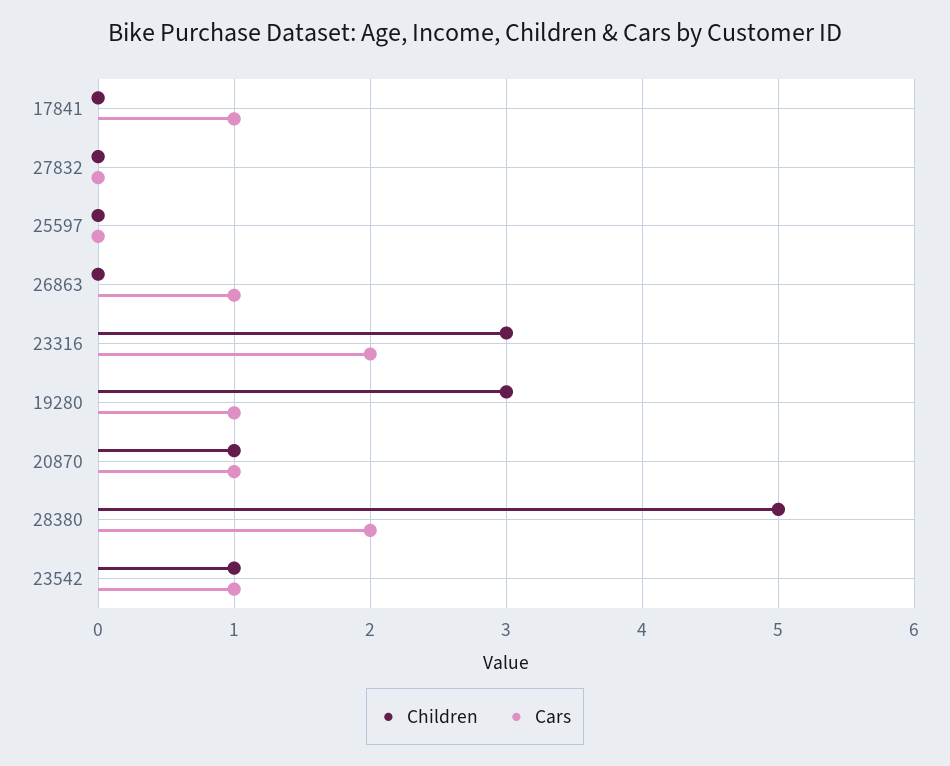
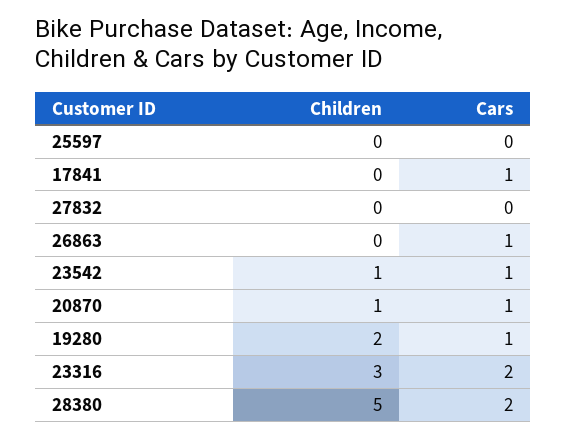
  {
    "Children": {
      "17841": 0,
      "27832": 0,
      "25597": 0,
      "26863": 0,
      "23316": 3,
-     "19280": 3,
+     "19280": 2,
      "20870": 1,
      "28380": 5,
      "23542": 1
    },
    "Cars": {
      "17841": 1,
      "27832": 0,
      "25597": 0,
      "26863": 1,
      "23316": 2,
      "19280": 1,
      "20870": 1,
      "28380": 2,
      "23542": 1
    }
  }

